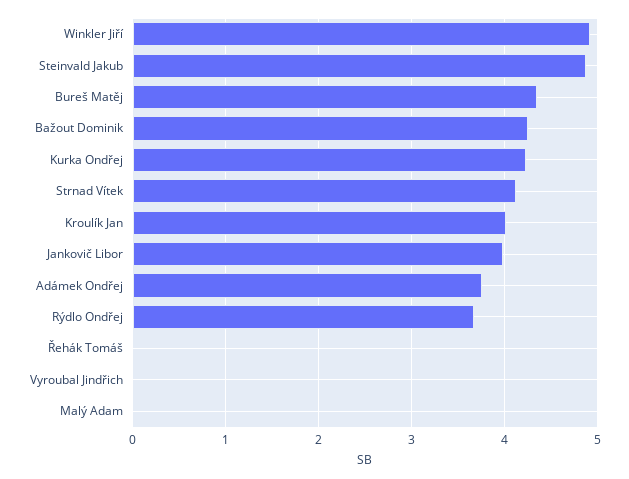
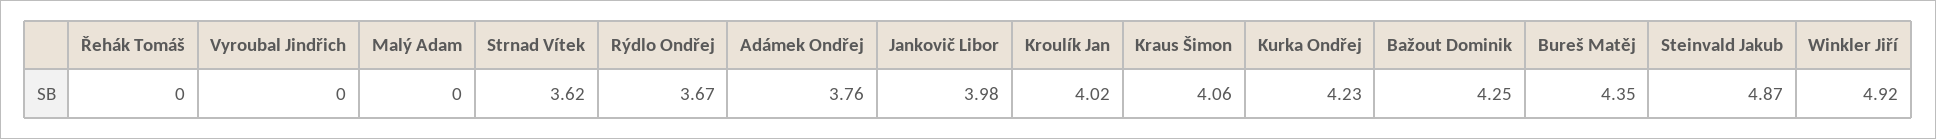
  {
    "Winkler Jiří": 4.92,
    "Steinvald Jakub": 4.87,
    "Bureš Matěj": 4.35,
    "Bažout Dominik": 4.25,
    "Kurka Ondřej": 4.23,
-   "Strnad Vítek": 4.1,
+   "Strnad Vítek": 3.62,
    "Kroulík Jan": 4.02,
    "Jankovič Libor": 3.98,
    "Adámek Ondřej": 3.76,
    "Rýdlo Ondřej": 3.67,
    "Řehák Tomáš": 0,
    "Vyroubal Jindřich": 0,
-   "Malý Adam": 0
+   "Malý Adam": 0,
+   "Kraus Šimon": 4.06
  }

